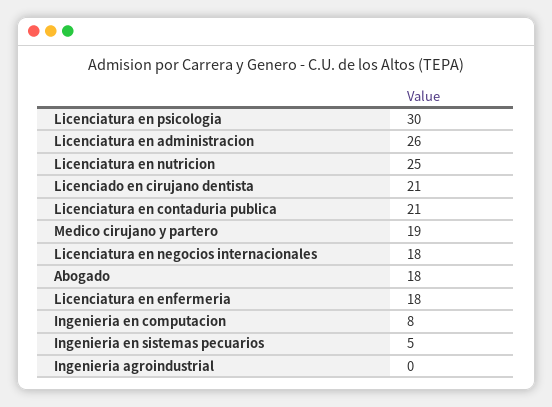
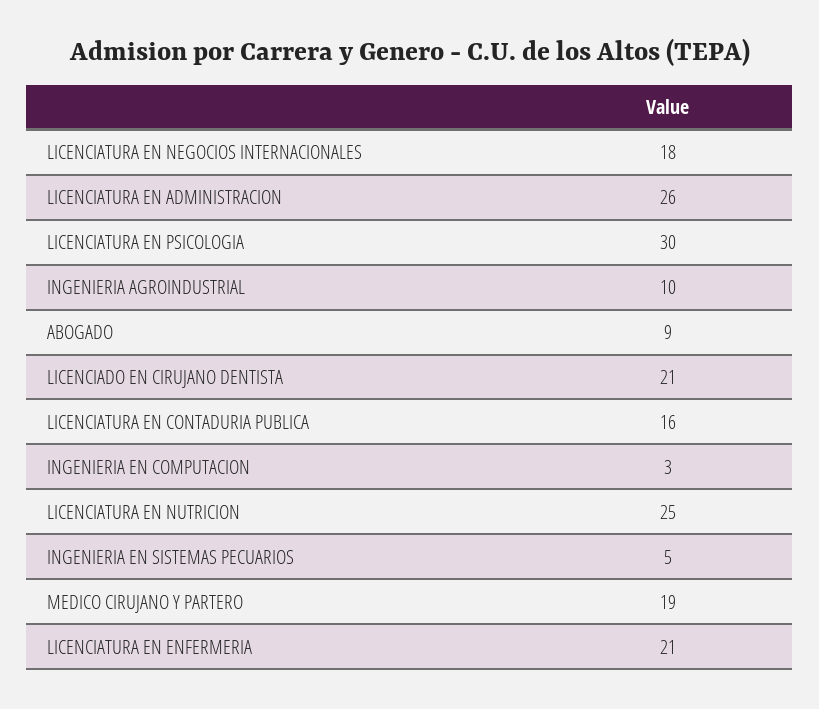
  {
    "Licenciatura en psicologia": 30,
    "Licenciatura en administracion": 26,
    "Licenciatura en nutricion": 25,
    "Licenciado en cirujano dentista": 21,
-   "Licenciatura en contaduria publica": 21,
+   "Licenciatura en contaduria publica": 16,
    "Medico cirujano y partero": 19,
    "Licenciatura en negocios internacionales": 18,
-   "Abogado": 18,
+   "Abogado": 9,
-   "Licenciatura en enfermeria": 18,
+   "Licenciatura en enfermeria": 21,
-   "Ingenieria en computacion": 8,
+   "Ingenieria en computacion": 3,
    "Ingenieria en sistemas pecuarios": 5,
-   "Ingenieria agroindustrial": 0
+   "Ingenieria agroindustrial": 10
  }

